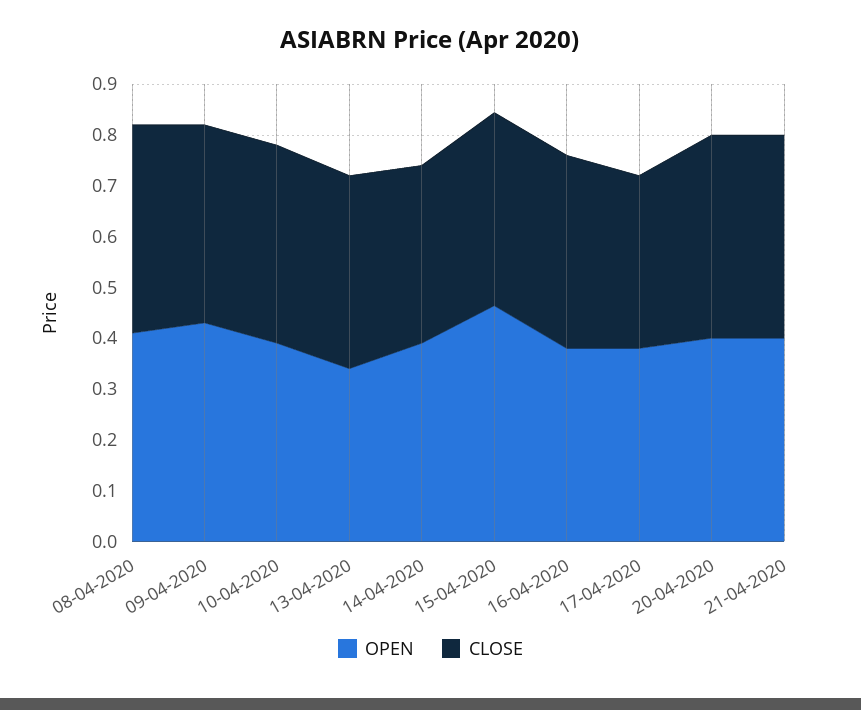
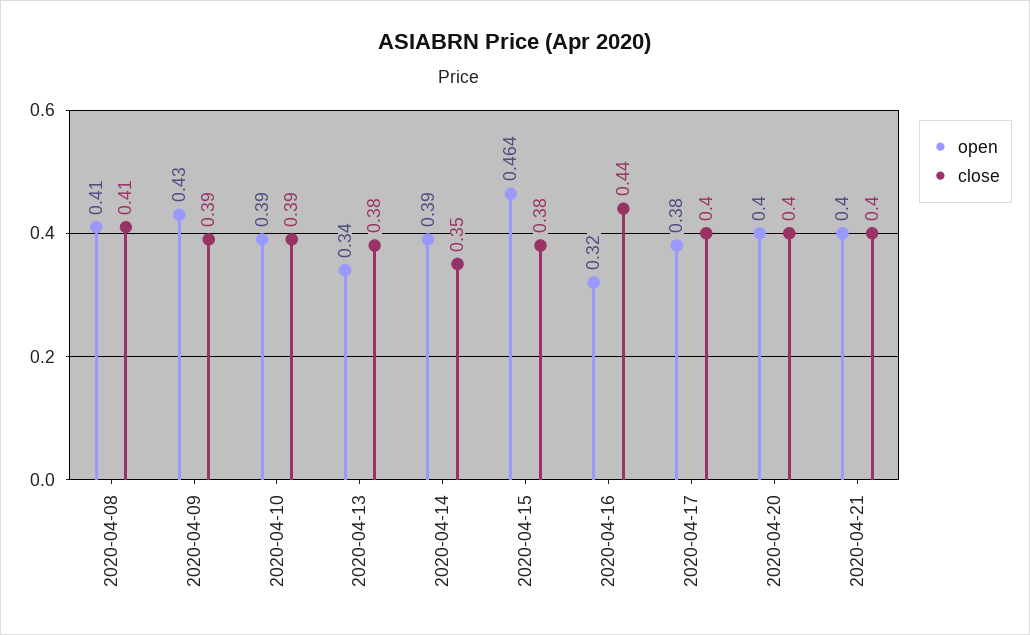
  {
    "OPEN": {
      "08-04-2020": 0.41,
      "09-04-2020": 0.43,
      "10-04-2020": 0.39,
      "13-04-2020": 0.34,
      "14-04-2020": 0.39,
      "15-04-2020": 0.464,
-     "16-04-2020": 0.38,
+     "16-04-2020": 0.32,
      "17-04-2020": 0.38,
      "20-04-2020": 0.4,
      "21-04-2020": 0.4
    },
    "CLOSE": {
      "08-04-2020": 0.41,
      "09-04-2020": 0.39,
      "10-04-2020": 0.39,
      "13-04-2020": 0.38,
      "14-04-2020": 0.35,
      "15-04-2020": 0.38,
-     "16-04-2020": 0.38,
+     "16-04-2020": 0.44,
-     "17-04-2020": 0.34,
+     "17-04-2020": 0.4,
      "20-04-2020": 0.4,
      "21-04-2020": 0.4
    }
  }

